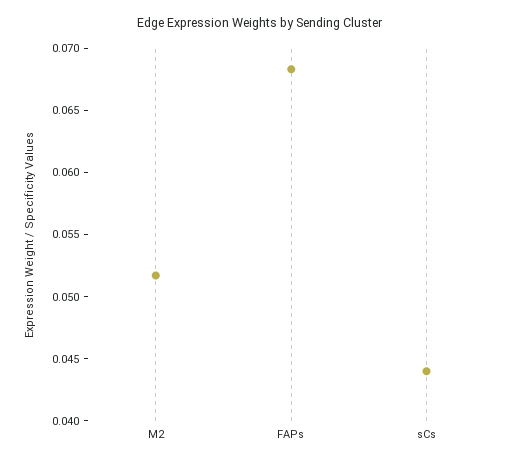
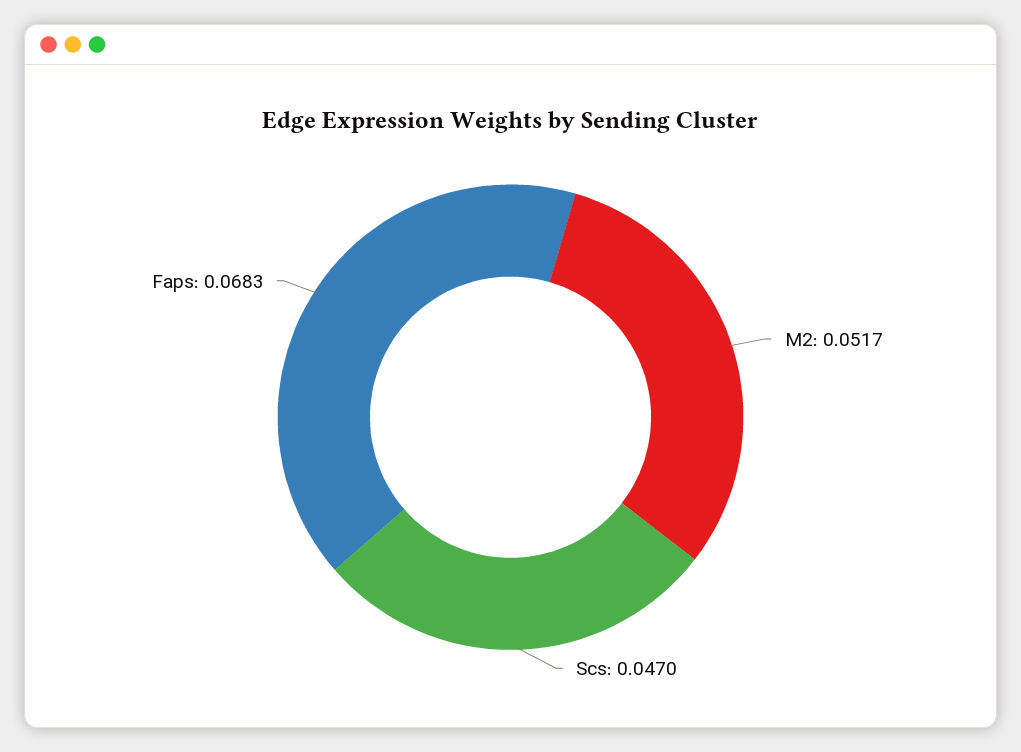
  {
    "M2": 0.0517,
    "FAPs": 0.0683,
-   "sCs": 0.044
+   "sCs": 0.047
  }

